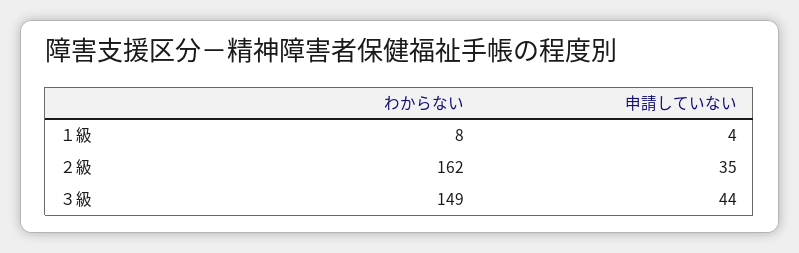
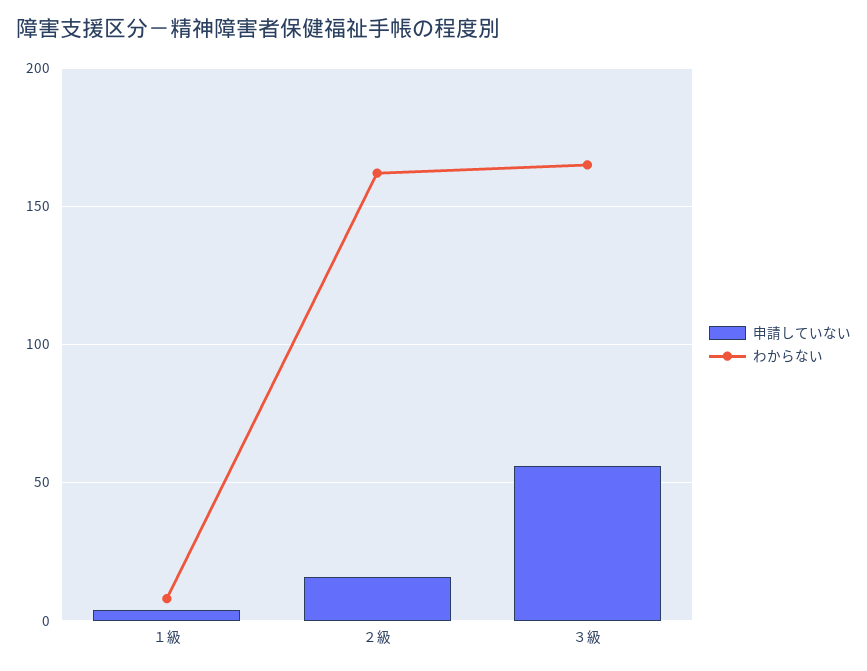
  {
    "わからない": {
      "１級": 8,
      "２級": 162,
-     "３級": 149
+     "３級": 165
    },
    "申請していない": {
      "１級": 4,
-     "２級": 35,
+     "２級": 15,
-     "３級": 44
+     "３級": 55
    }
  }

